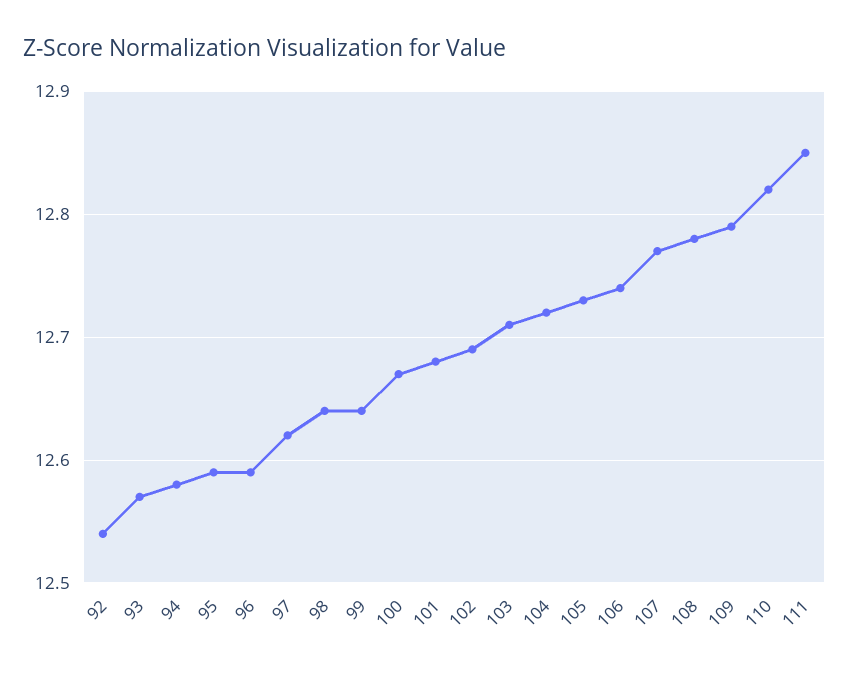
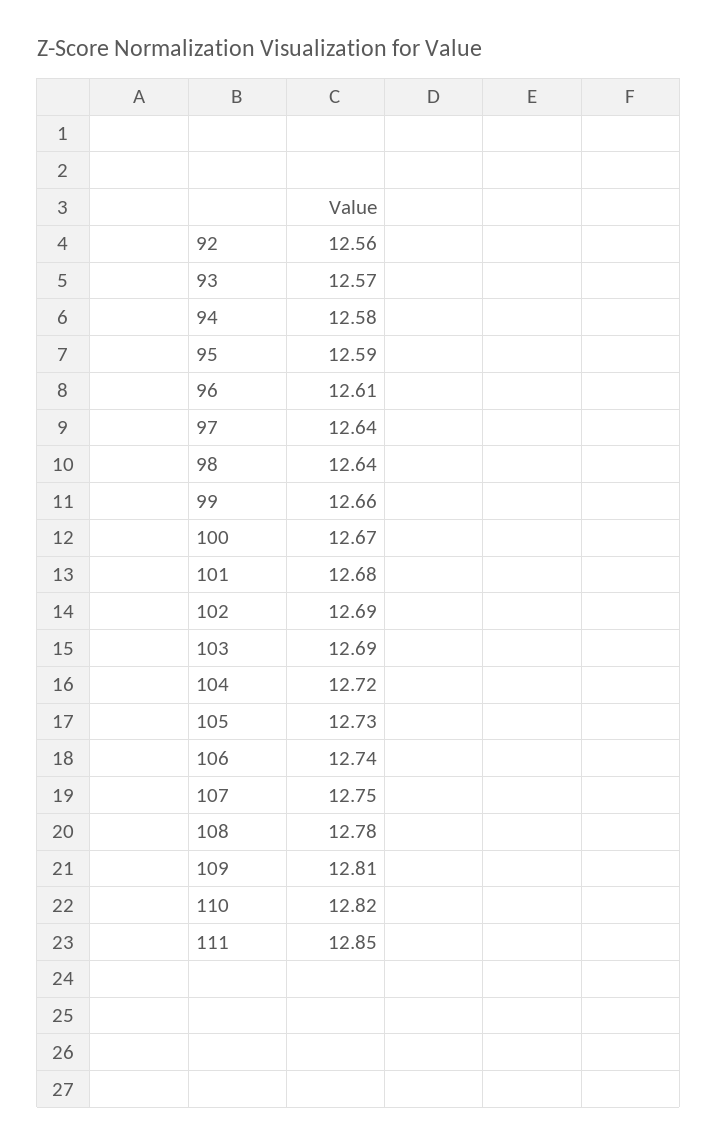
  {
-   "92": 12.54,
+   "92": 12.56,
    "93": 12.57,
    "94": 12.58,
    "95": 12.59,
-   "96": 12.59,
+   "96": 12.61,
-   "97": 12.62,
+   "97": 12.64,
    "98": 12.64,
-   "99": 12.64,
+   "99": 12.66,
    "100": 12.67,
    "101": 12.68,
    "102": 12.69,
-   "103": 12.71,
+   "103": 12.69,
    "104": 12.72,
    "105": 12.73,
    "106": 12.74,
-   "107": 12.77,
+   "107": 12.75,
    "108": 12.78,
-   "109": 12.79,
+   "109": 12.81,
    "110": 12.82,
    "111": 12.85
  }

